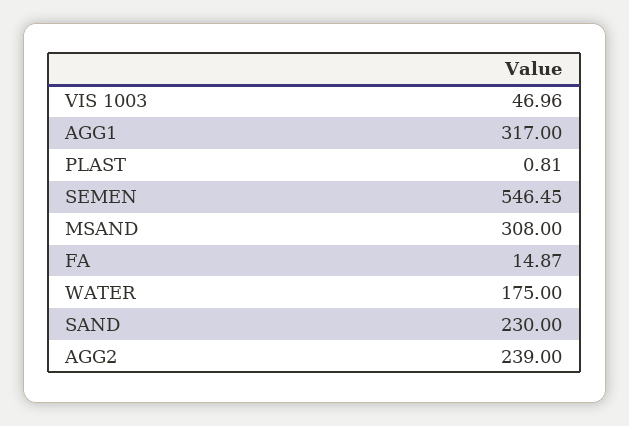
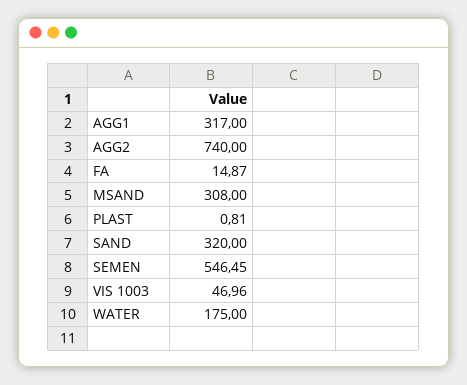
  {
    "VIS 1003": 46.96,
    "AGG1": 317,
    "PLAST": 0.81,
    "SEMEN": 546.45,
    "MSAND": 308,
    "FA": 14.87,
    "WATER": 175,
-   "SAND": 230,
+   "SAND": 320,
-   "AGG2": 239
+   "AGG2": 740
  }

